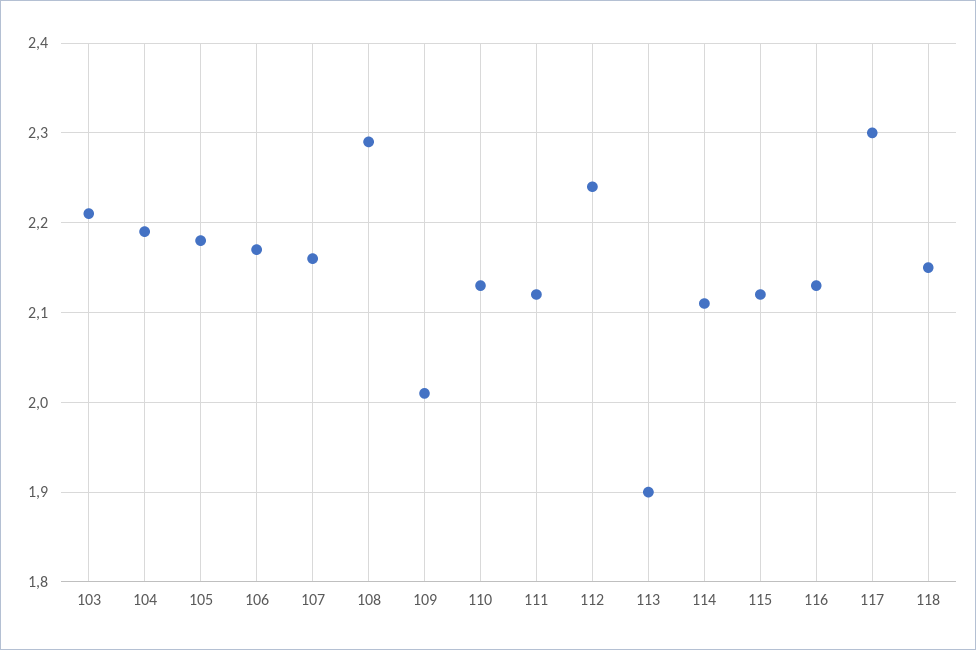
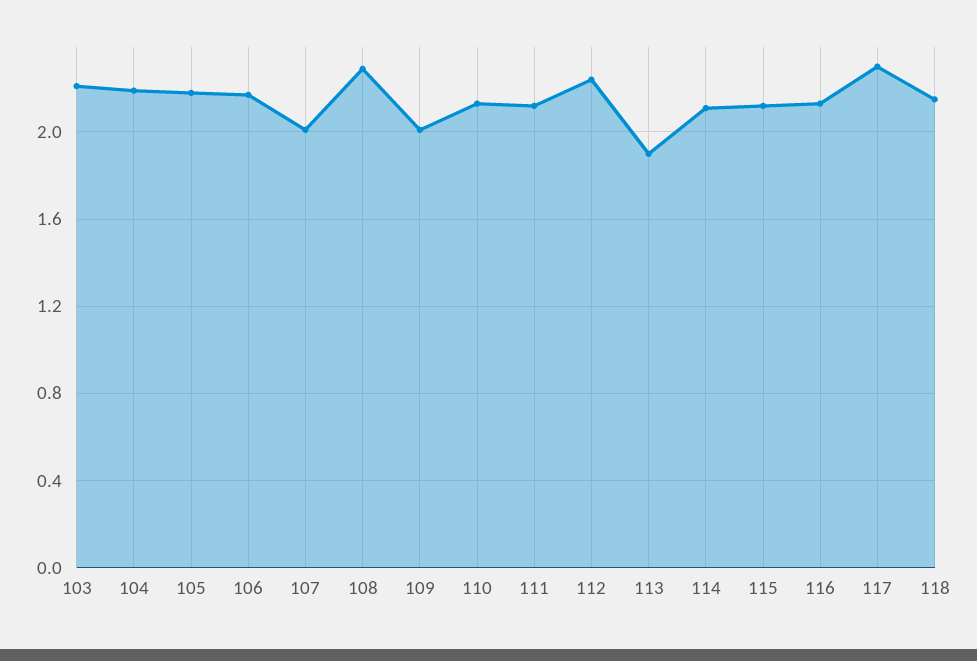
  {
    "103": 2.21,
    "104": 2.19,
    "105": 2.18,
    "106": 2.17,
-   "107": 2.16,
+   "107": 2,
    "108": 2.29,
    "109": 2.01,
    "110": 2.13,
    "111": 2.12,
    "112": 2.24,
    "113": 1.9,
    "114": 2.11,
    "115": 2.12,
    "116": 2.13,
    "117": 2.3,
    "118": 2.15
  }

